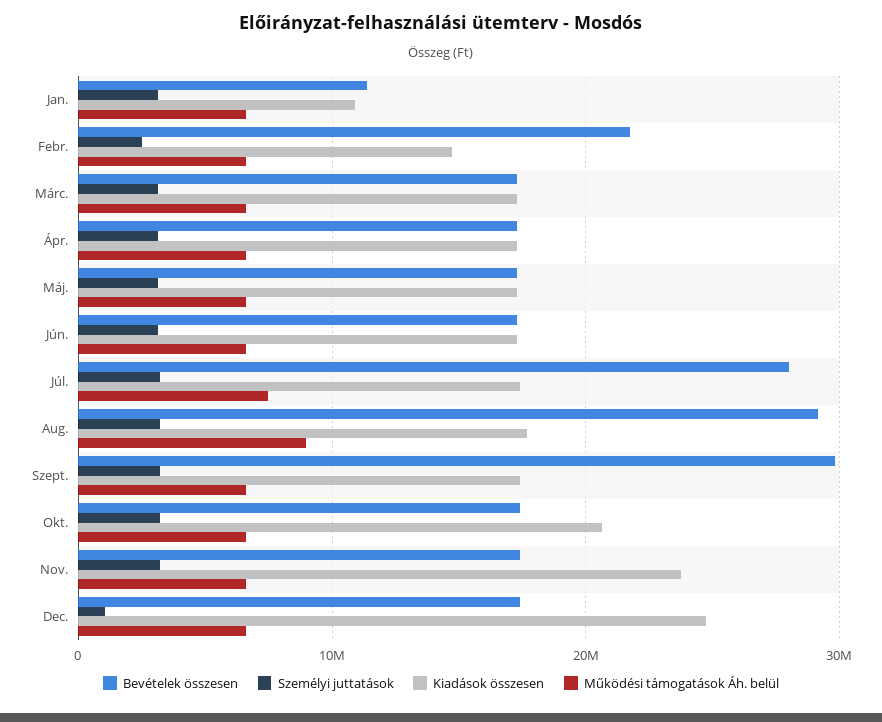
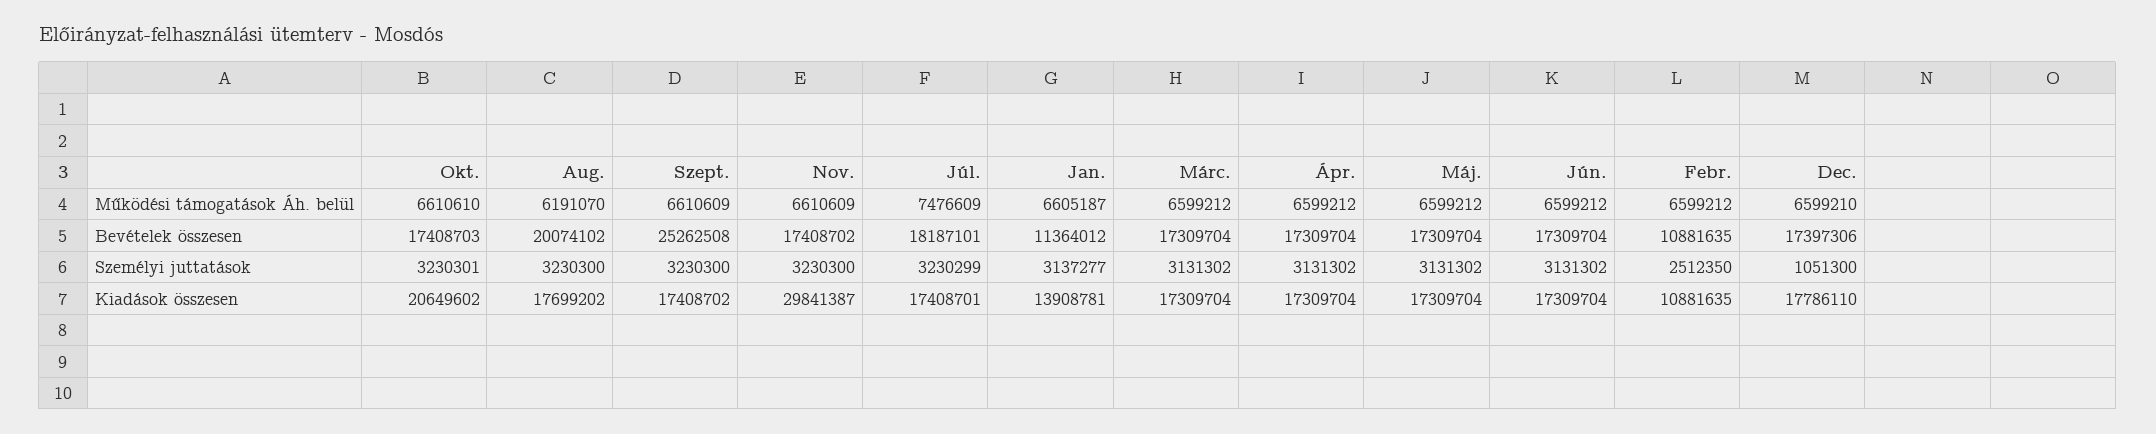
  {
    "Bevételek összesen": {
      "Jan.": 11364012,
-     "Febr.": 22000000,
+     "Febr.": 10881635,
      "Márc.": 17309704,
      "Ápr.": 17309704,
      "Máj.": 17309704,
      "Jún.": 17309704,
-     "Júl.": 28000000,
+     "Júl.": 18187101,
-     "Aug.": 29000000,
+     "Aug.": 20074102,
-     "Szept.": 30000000,
+     "Szept.": 25262508,
      "Okt.": 17408703,
      "Nov.": 17408702,
      "Dec.": 17397306
    },
    "Személyi juttatások": {
      "Jan.": 3137277,
      "Febr.": 2512350,
      "Márc.": 3131302,
      "Ápr.": 3131302,
      "Máj.": 3131302,
      "Jún.": 3131302,
      "Júl.": 3230299,
      "Aug.": 3230300,
      "Szept.": 3230300,
      "Okt.": 3230301,
      "Nov.": 3230300,
      "Dec.": 1051300
    },
    "Kiadások összesen": {
-     "Jan.": 11000000,
+     "Jan.": 13908781,
-     "Febr.": 15000000,
+     "Febr.": 10881635,
      "Márc.": 17309704,
      "Ápr.": 17309704,
      "Máj.": 17309704,
      "Jún.": 17309704,
      "Júl.": 17408701,
      "Aug.": 17699202,
      "Szept.": 17408702,
      "Okt.": 20649602,
-     "Nov.": 24000000,
+     "Nov.": 29841387,
-     "Dec.": 25000000
+     "Dec.": 17786110
    },
    "Működési támogatások Áh. belül": {
      "Jan.": 6605187,
      "Febr.": 6599212,
      "Márc.": 6599212,
      "Ápr.": 6599212,
      "Máj.": 6599212,
      "Jún.": 6599212,
      "Júl.": 7476609,
-     "Aug.": 9000000,
+     "Aug.": 6191070,
      "Szept.": 6610609,
      "Okt.": 6610610,
      "Nov.": 6610609,
      "Dec.": 6599210
    }
  }

